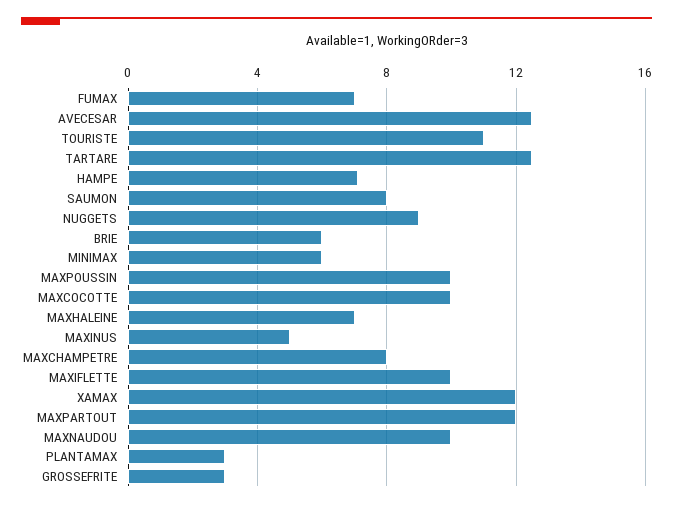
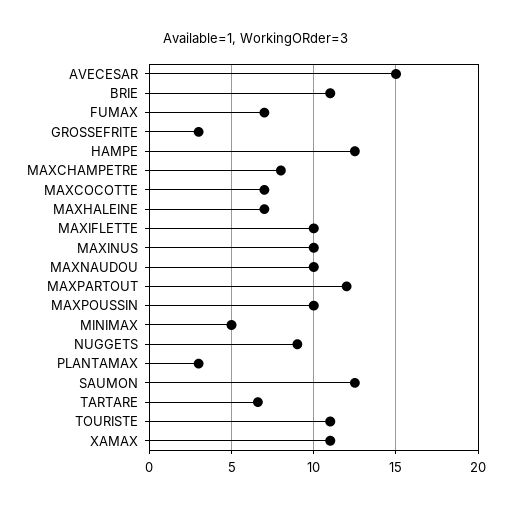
  {
    "FUMAX": 7,
-   "AVECESAR": 12.5,
+   "AVECESAR": 15,
    "TOURISTE": 11,
-   "TARTARE": 12.5,
+   "TARTARE": 6.5,
-   "HAMPE": 7,
+   "HAMPE": 12.5,
-   "SAUMON": 8,
+   "SAUMON": 12.5,
    "NUGGETS": 9,
-   "BRIE": 6,
+   "BRIE": 11,
-   "MINIMAX": 6,
+   "MINIMAX": 5,
    "MAXPOUSSIN": 10,
-   "MAXCOCOTTE": 10,
+   "MAXCOCOTTE": 7,
    "MAXHALEINE": 7,
-   "MAXINUS": 5,
+   "MAXINUS": 10,
    "MAXCHAMPETRE": 8,
    "MAXIFLETTE": 10,
-   "XAMAX": 12,
+   "XAMAX": 11,
    "MAXPARTOUT": 12,
    "MAXNAUDOU": 10,
    "PLANTAMAX": 3,
    "GROSSEFRITE": 3
  }

